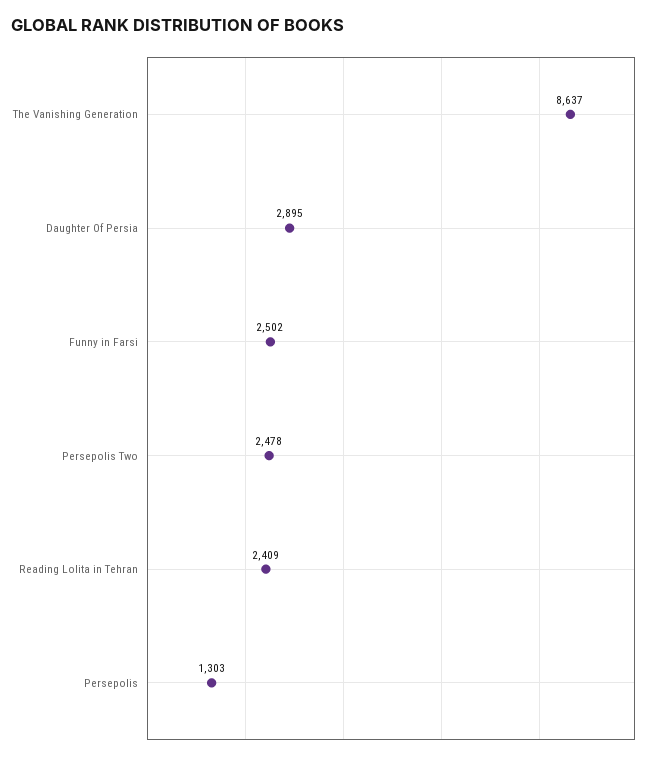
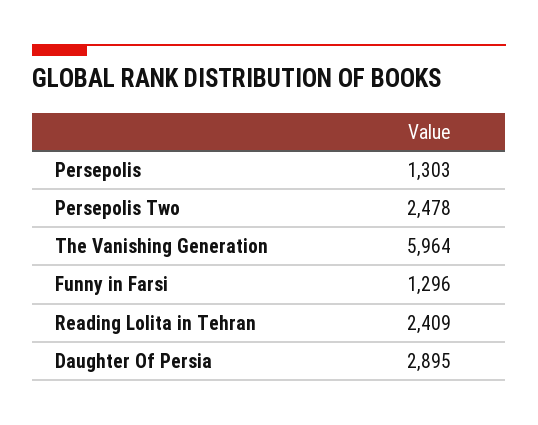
  {
-   "The Vanishing Generation": 8637,
+   "The Vanishing Generation": 5964,
    "Daughter Of Persia": 2895,
-   "Funny in Farsi": 2502,
+   "Funny in Farsi": 1296,
    "Persepolis Two": 2478,
    "Reading Lolita in Tehran": 2409,
    "Persepolis": 1303
  }

